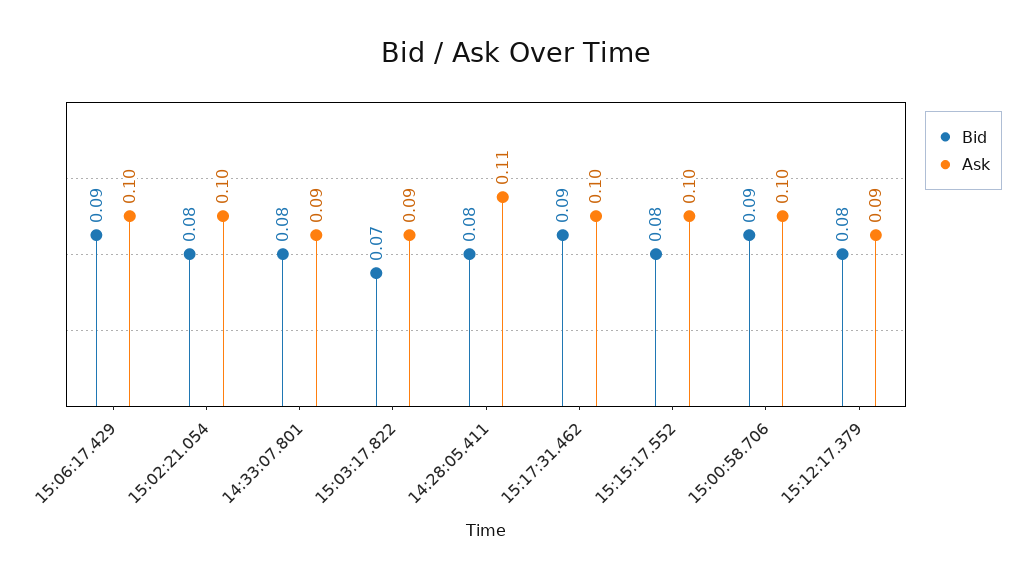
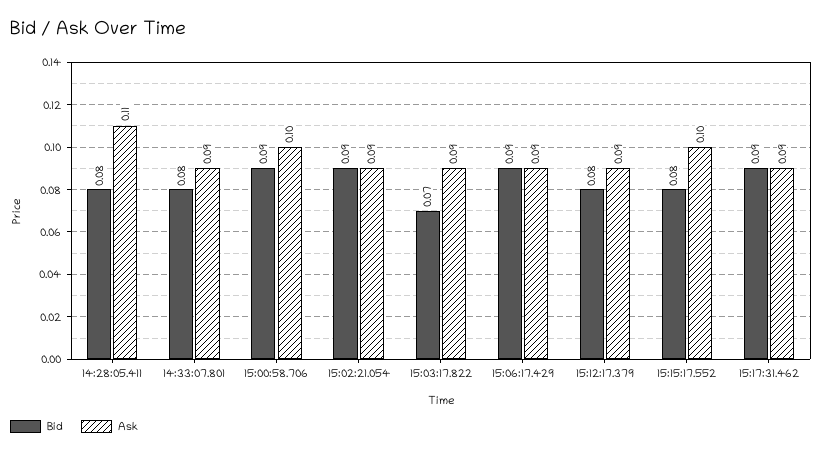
  {
    "Bid": {
      "15:06:17.429": 0.09,
-     "15:02:21.054": 0.08,
+     "15:02:21.054": 0.09,
      "14:33:07.801": 0.08,
      "15:03:17.822": 0.07,
      "14:28:05.411": 0.08,
      "15:17:31.462": 0.09,
      "15:15:17.552": 0.08,
      "15:00:58.706": 0.09,
      "15:12:17.379": 0.08
    },
    "Ask": {
-     "15:06:17.429": 0.1,
+     "15:06:17.429": 0.09,
-     "15:02:21.054": 0.1,
+     "15:02:21.054": 0.09,
      "14:33:07.801": 0.09,
      "15:03:17.822": 0.09,
      "14:28:05.411": 0.11,
-     "15:17:31.462": 0.1,
+     "15:17:31.462": 0.09,
      "15:15:17.552": 0.1,
      "15:00:58.706": 0.1,
      "15:12:17.379": 0.09
    }
  }

